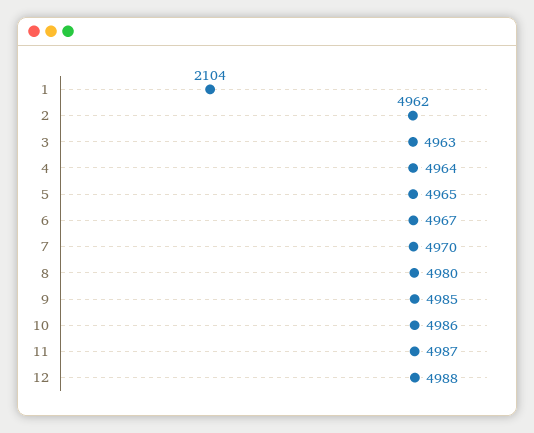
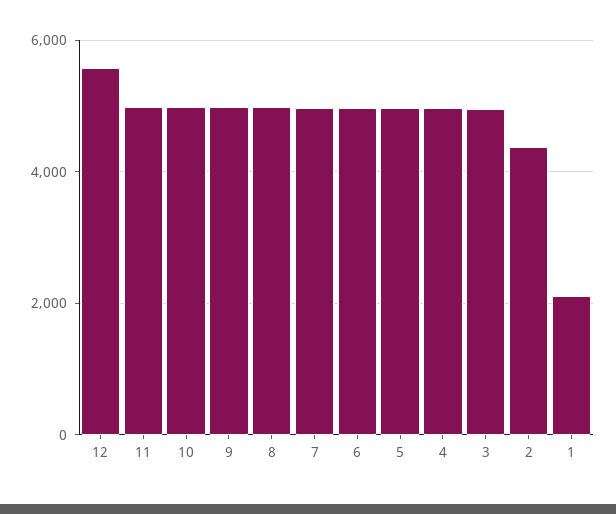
  {
    "1": 2104,
-   "2": 4962,
+   "2": 4400,
    "3": 4963,
    "4": 4964,
    "5": 4965,
    "6": 4967,
    "7": 4970,
    "8": 4980,
    "9": 4985,
    "10": 4986,
    "11": 4987,
-   "12": 4988
+   "12": 5600
  }

